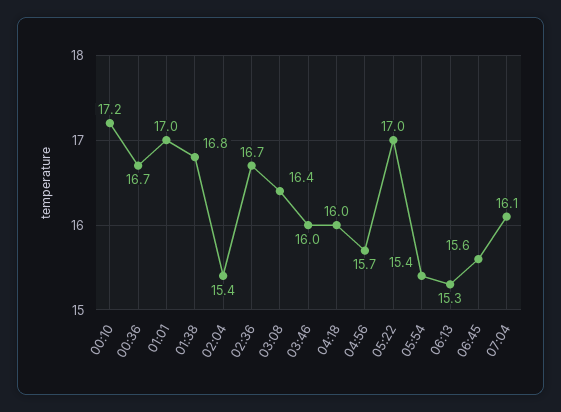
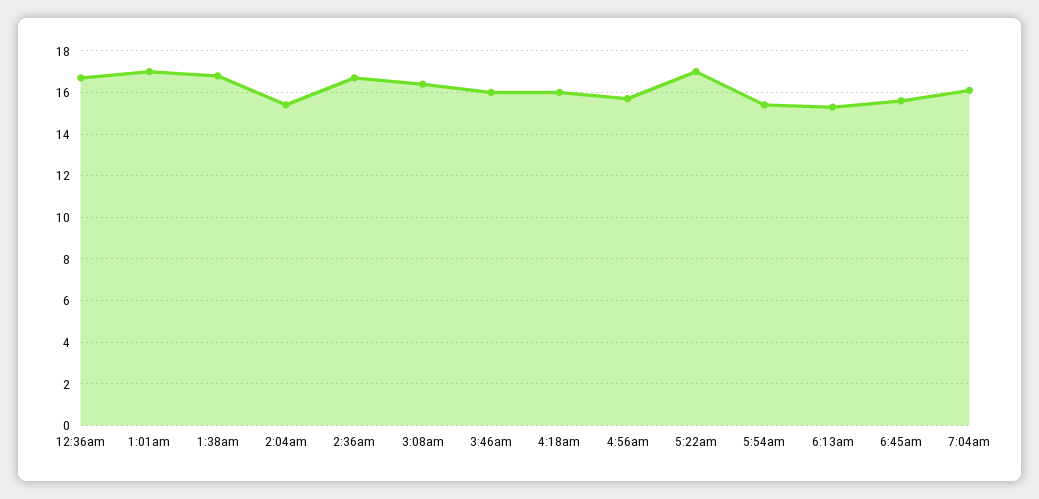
  {
-   "00:10": 17.2,
    "00:36": 16.7,
    "01:01": 17,
    "01:38": 16.8,
    "02:04": 15.4,
    "02:36": 16.7,
    "03:08": 16.4,
    "03:46": 16,
    "04:18": 16,
    "04:56": 15.7,
    "05:22": 17,
    "05:54": 15.4,
    "06:13": 15.3,
    "06:45": 15.6,
    "07:04": 16.1
  }

